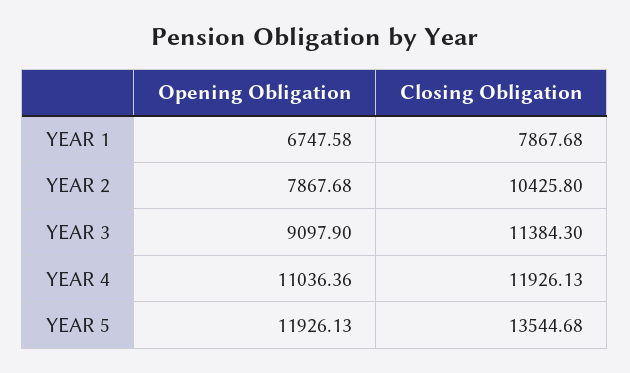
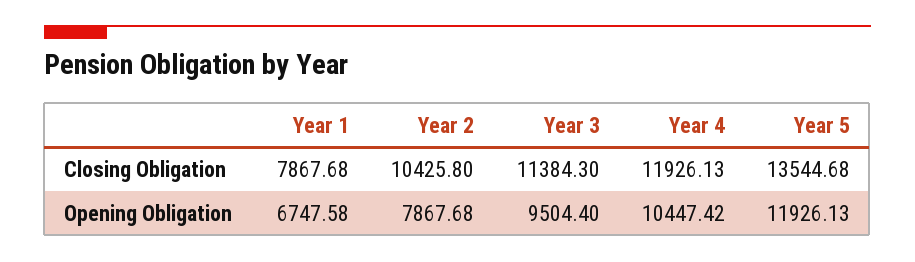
  {
    "Opening Obligation": {
      "YEAR 1": 6747.58,
      "YEAR 2": 7867.68,
-     "YEAR 3": 9097.9,
+     "YEAR 3": 9504.4,
-     "YEAR 4": 11036.36,
+     "YEAR 4": 10447.42,
      "YEAR 5": 11926.13
    },
    "Closing Obligation": {
      "YEAR 1": 7867.68,
      "YEAR 2": 10425.8,
      "YEAR 3": 11384.3,
      "YEAR 4": 11926.13,
      "YEAR 5": 13544.68
    }
  }

